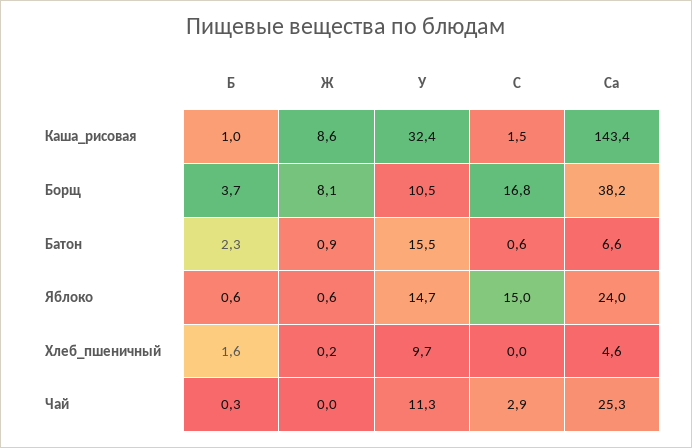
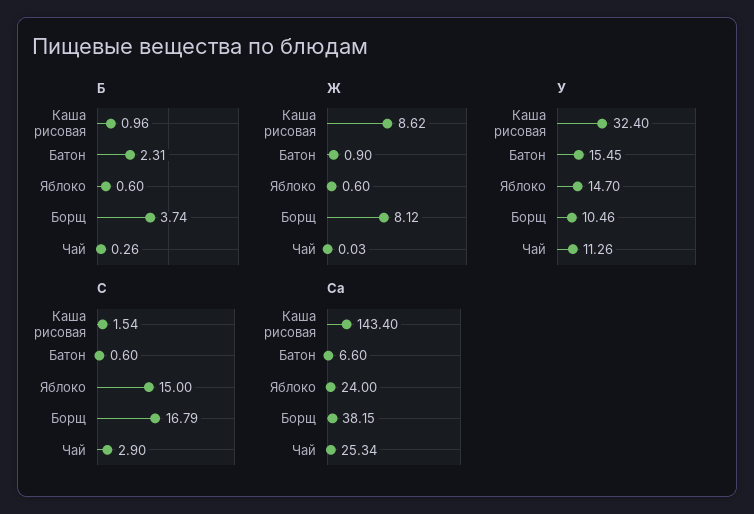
  {
    "Б": {
      "Каша_рисовая": 0.96,
      "Борщ": 3.74,
      "Батон": 2.31,
      "Яблоко": 0.6,
-     "Хлеб_пшеничный": 1.6,
      "Чай": 0.26
    },
    "Ж": {
      "Каша_рисовая": 8.62,
      "Борщ": 8.12,
      "Батон": 0.9,
      "Яблоко": 0.6,
-     "Хлеб_пшеничный": 0.2,
      "Чай": 0.03
    },
    "У": {
      "Каша_рисовая": 32.4,
      "Борщ": 10.46,
      "Батон": 15.45,
      "Яблоко": 14.7,
-     "Хлеб_пшеничный": 9.7,
      "Чай": 11.26
    },
    "С": {
      "Каша_рисовая": 1.54,
      "Борщ": 16.79,
      "Батон": 0.6,
      "Яблоко": 15,
-     "Хлеб_пшеничный": 0,
      "Чай": 2.9
    },
    "Са": {
      "Каша_рисовая": 143.4,
      "Борщ": 38.15,
      "Батон": 6.6,
      "Яблоко": 24,
-     "Хлеб_пшеничный": 4.6,
      "Чай": 25.34
    }
  }

